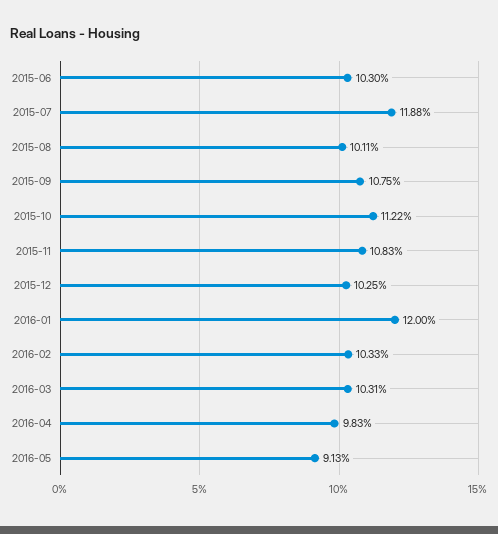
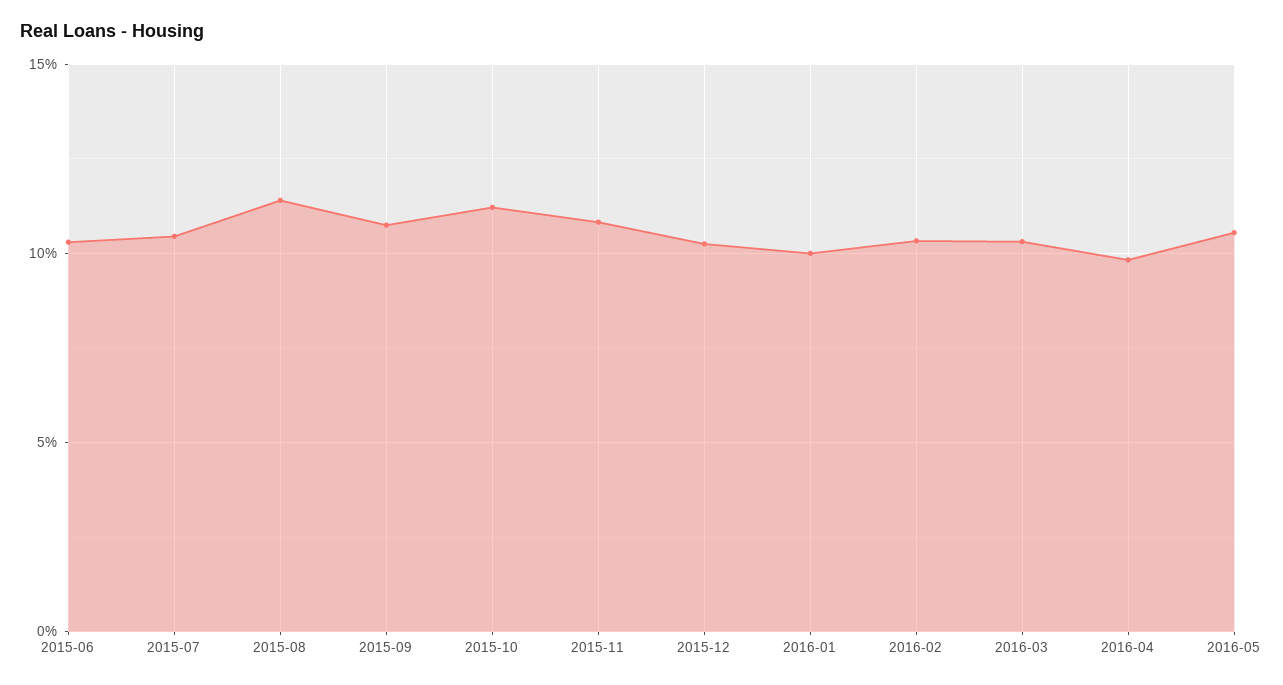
  {
    "2015-06": 10.3,
-   "2015-07": 11.88,
+   "2015-07": 10.5,
-   "2015-08": 10.11,
+   "2015-08": 11.5,
    "2015-09": 10.75,
    "2015-10": 11.22,
    "2015-11": 10.83,
    "2015-12": 10.25,
-   "2016-01": 12,
+   "2016-01": 10,
    "2016-02": 10.33,
    "2016-03": 10.31,
    "2016-04": 9.83,
-   "2016-05": 9.13
+   "2016-05": 10.5
  }

